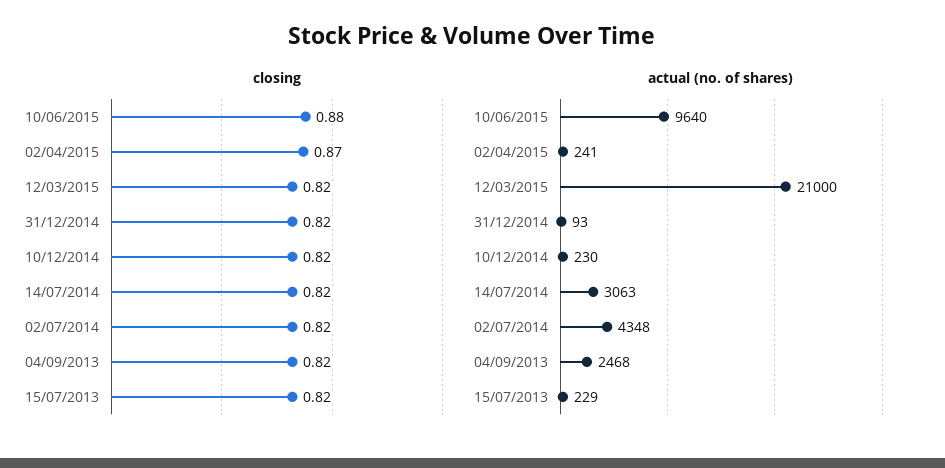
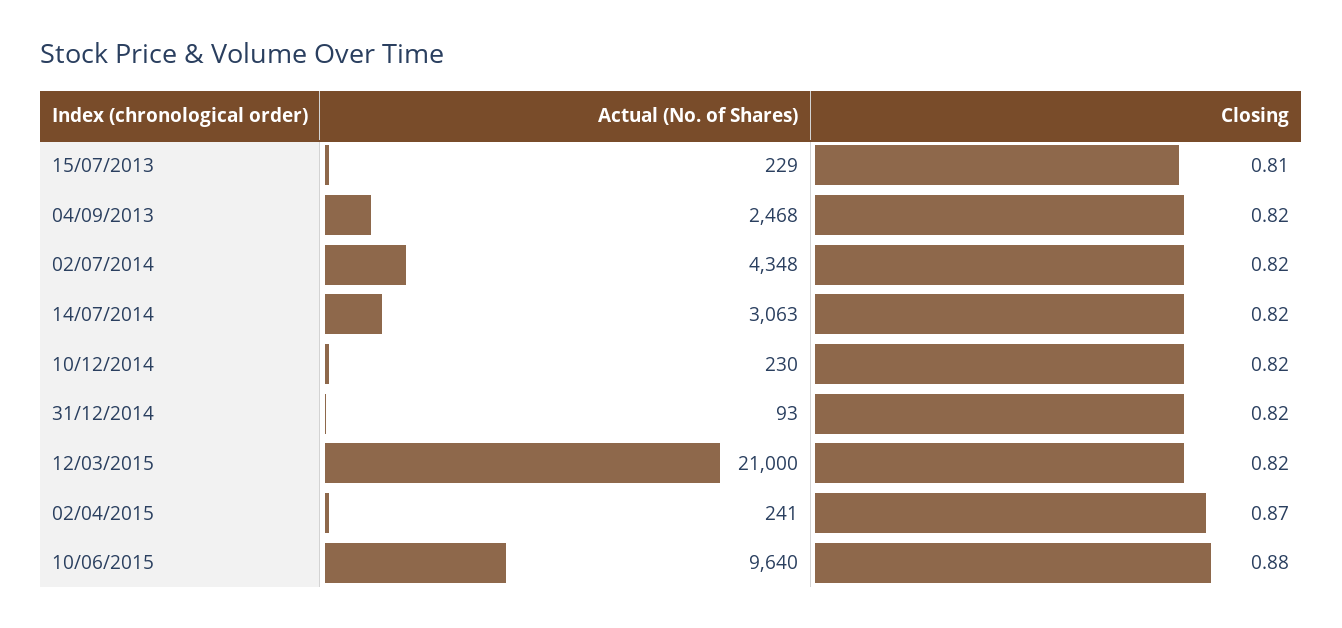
  {
    "closing": {
      "10/06/2015": 0.88,
      "02/04/2015": 0.87,
      "12/03/2015": 0.82,
      "31/12/2014": 0.82,
      "10/12/2014": 0.82,
      "14/07/2014": 0.82,
      "02/07/2014": 0.82,
      "04/09/2013": 0.82,
-     "15/07/2013": 0.82
+     "15/07/2013": 0.81
    },
    "actual (no. of shares)": {
      "10/06/2015": 9640,
      "02/04/2015": 241,
      "12/03/2015": 21000,
      "31/12/2014": 93,
      "10/12/2014": 230,
      "14/07/2014": 3063,
      "02/07/2014": 4348,
      "04/09/2013": 2468,
      "15/07/2013": 229
    }
  }

